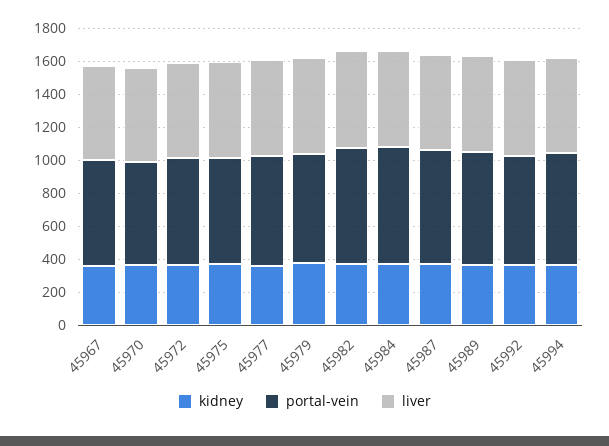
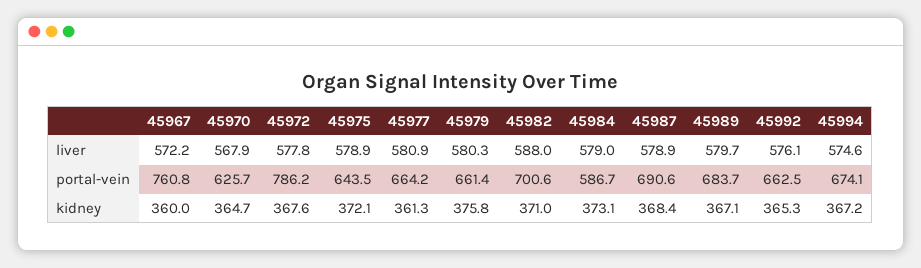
  {
    "kidney": {
      "45967": 360,
      "45970": 364.7,
      "45972": 367.6,
      "45975": 372.1,
      "45977": 361.3,
      "45979": 375.8,
      "45982": 371,
      "45984": 373.1,
      "45987": 368.4,
      "45989": 367.1,
      "45992": 365.3,
      "45994": 367.2
    },
    "portal-vein": {
-     "45967": 650,
+     "45967": 760.8,
      "45970": 625.7,
-     "45972": 650,
+     "45972": 786.2,
      "45975": 643.5,
      "45977": 664.2,
      "45979": 661.4,
      "45982": 700.6,
-     "45984": 700,
+     "45984": 586.7,
      "45987": 690.6,
      "45989": 683.7,
      "45992": 662.5,
      "45994": 674.1
    },
    "liver": {
      "45967": 572.2,
      "45970": 567.9,
      "45972": 577.8,
      "45975": 578.9,
      "45977": 580.9,
      "45979": 580.3,
      "45982": 588,
      "45984": 579,
      "45987": 578.9,
      "45989": 579.7,
      "45992": 576.1,
      "45994": 574.6
    }
  }

